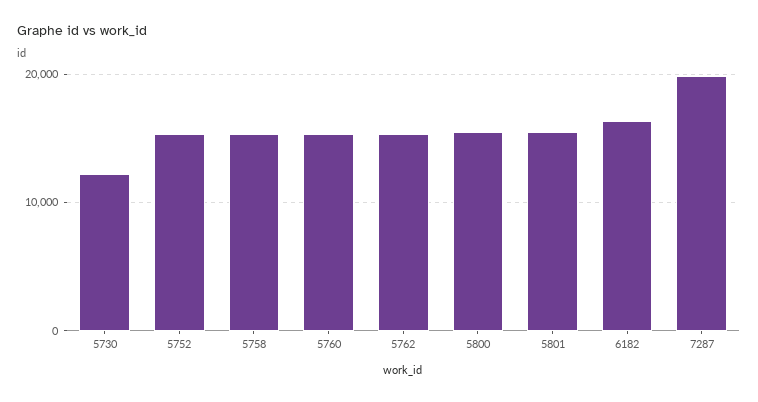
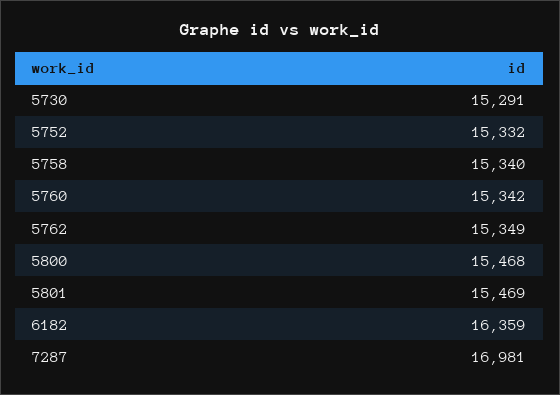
  {
-   "5730": 12000,
+   "5730": 15291,
    "5752": 15332,
    "5758": 15340,
    "5760": 15342,
    "5762": 15349,
    "5800": 15468,
    "5801": 15469,
    "6182": 16359,
-   "7287": 20000
+   "7287": 16981
  }

